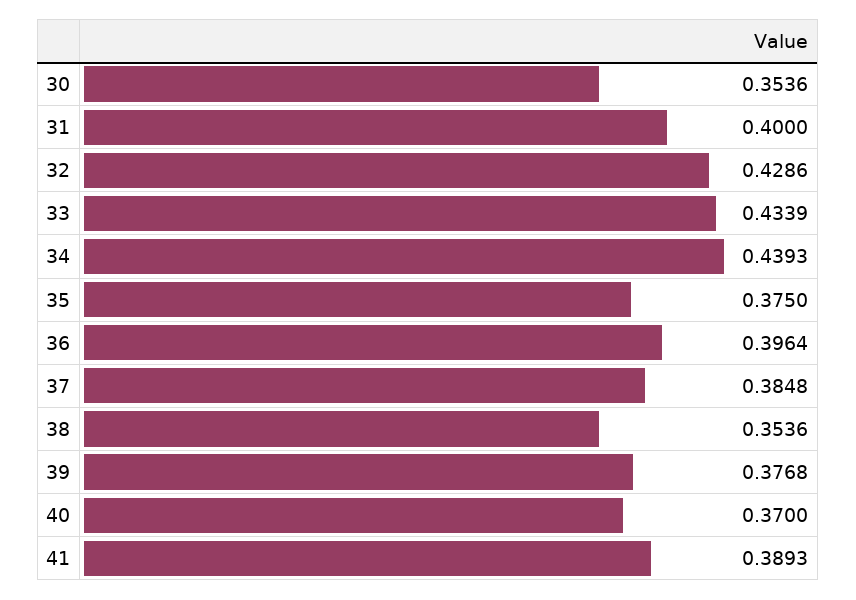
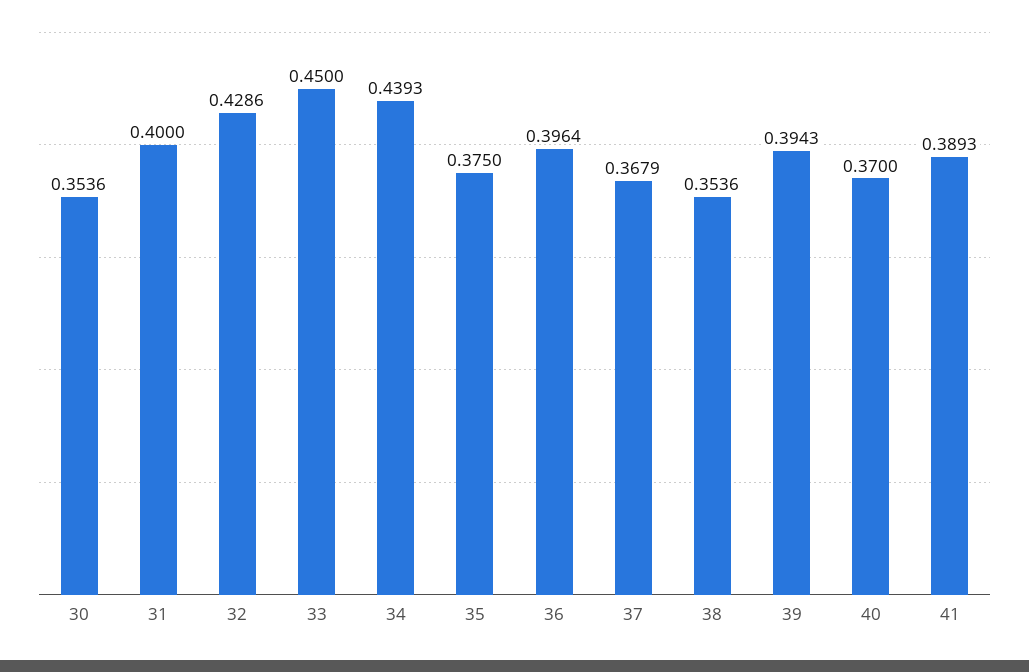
  {
    "30": 0.3536,
    "31": 0.4,
    "32": 0.4286,
-   "33": 0.4339,
+   "33": 0.45,
    "34": 0.4393,
    "35": 0.375,
    "36": 0.3964,
-   "37": 0.3848,
+   "37": 0.3679,
    "38": 0.3536,
-   "39": 0.3768,
+   "39": 0.3943,
    "40": 0.37,
    "41": 0.3893
  }

